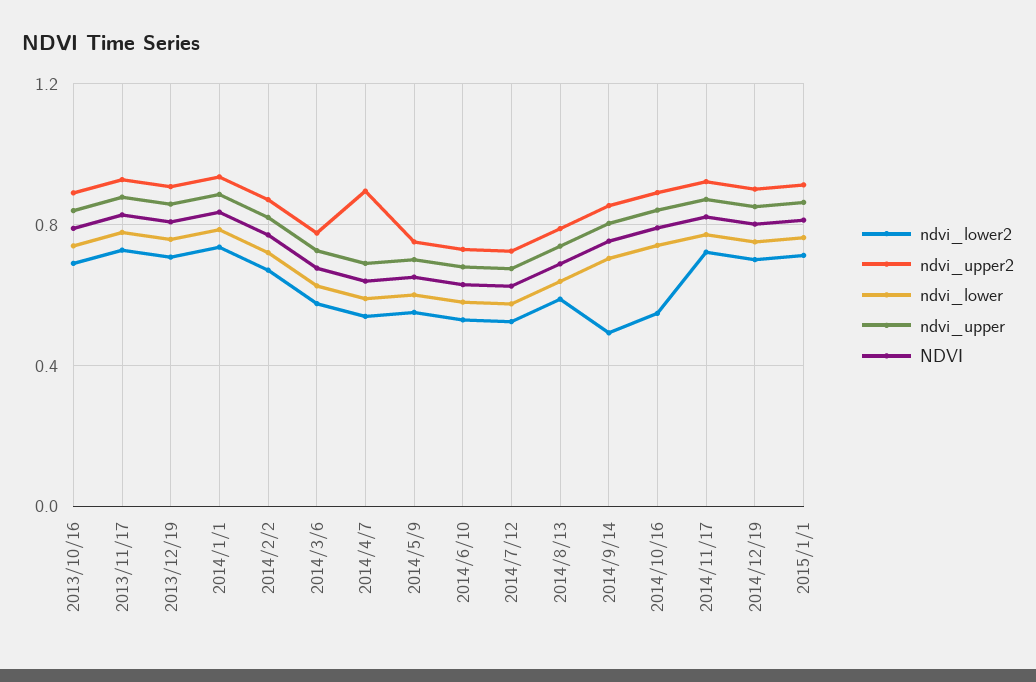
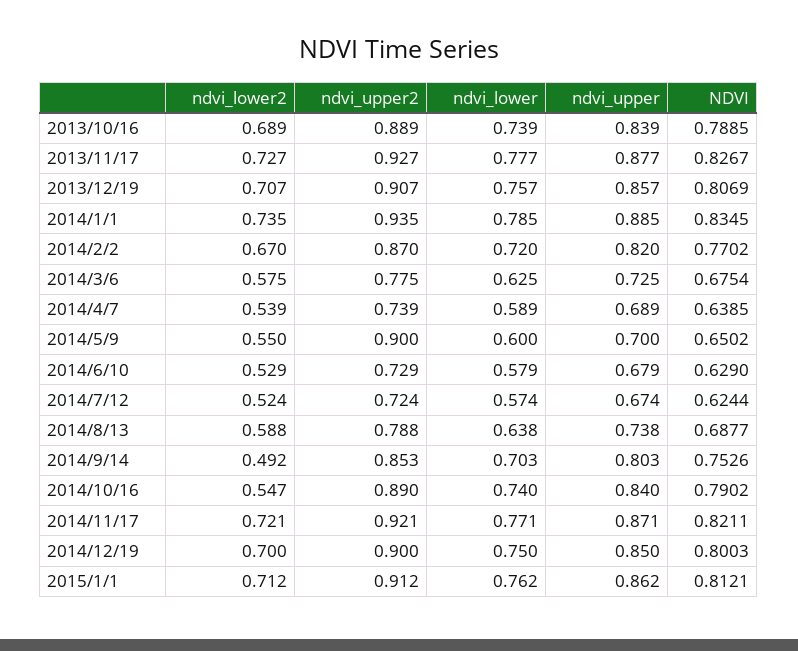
  {
    "ndvi_lower2": {
      "2013/10/16": 0.689,
      "2013/11/17": 0.727,
      "2013/12/19": 0.707,
      "2014/1/1": 0.735,
      "2014/2/2": 0.67,
      "2014/3/6": 0.575,
      "2014/4/7": 0.539,
      "2014/5/9": 0.55,
      "2014/6/10": 0.529,
      "2014/7/12": 0.524,
      "2014/8/13": 0.588,
      "2014/9/14": 0.492,
      "2014/10/16": 0.547,
      "2014/11/17": 0.721,
      "2014/12/19": 0.7,
      "2015/1/1": 0.712
    },
    "ndvi_upper2": {
      "2013/10/16": 0.889,
      "2013/11/17": 0.927,
      "2013/12/19": 0.907,
      "2014/1/1": 0.935,
      "2014/2/2": 0.87,
      "2014/3/6": 0.775,
-     "2014/4/7": 0.9,
+     "2014/4/7": 0.739,
-     "2014/5/9": 0.75,
+     "2014/5/9": 0.9,
      "2014/6/10": 0.729,
      "2014/7/12": 0.724,
      "2014/8/13": 0.788,
      "2014/9/14": 0.853,
      "2014/10/16": 0.89,
      "2014/11/17": 0.921,
      "2014/12/19": 0.9,
      "2015/1/1": 0.912
    },
    "ndvi_lower": {
      "2013/10/16": 0.739,
      "2013/11/17": 0.777,
      "2013/12/19": 0.757,
      "2014/1/1": 0.785,
      "2014/2/2": 0.72,
      "2014/3/6": 0.625,
      "2014/4/7": 0.589,
      "2014/5/9": 0.6,
      "2014/6/10": 0.579,
      "2014/7/12": 0.574,
      "2014/8/13": 0.638,
      "2014/9/14": 0.703,
      "2014/10/16": 0.74,
      "2014/11/17": 0.771,
      "2014/12/19": 0.75,
      "2015/1/1": 0.762
    },
    "ndvi_upper": {
      "2013/10/16": 0.839,
      "2013/11/17": 0.877,
      "2013/12/19": 0.857,
      "2014/1/1": 0.885,
      "2014/2/2": 0.82,
      "2014/3/6": 0.725,
      "2014/4/7": 0.689,
      "2014/5/9": 0.7,
      "2014/6/10": 0.679,
      "2014/7/12": 0.674,
      "2014/8/13": 0.738,
      "2014/9/14": 0.803,
      "2014/10/16": 0.84,
      "2014/11/17": 0.871,
      "2014/12/19": 0.85,
      "2015/1/1": 0.862
    },
    "NDVI": {
      "2013/10/16": 0.7885,
      "2013/11/17": 0.8267,
      "2013/12/19": 0.8069,
      "2014/1/1": 0.8345,
      "2014/2/2": 0.7702,
      "2014/3/6": 0.6754,
      "2014/4/7": 0.6385,
      "2014/5/9": 0.6502,
      "2014/6/10": 0.629,
      "2014/7/12": 0.6244,
      "2014/8/13": 0.6877,
      "2014/9/14": 0.7526,
      "2014/10/16": 0.7902,
      "2014/11/17": 0.8211,
      "2014/12/19": 0.8003,
      "2015/1/1": 0.8121
    }
  }

